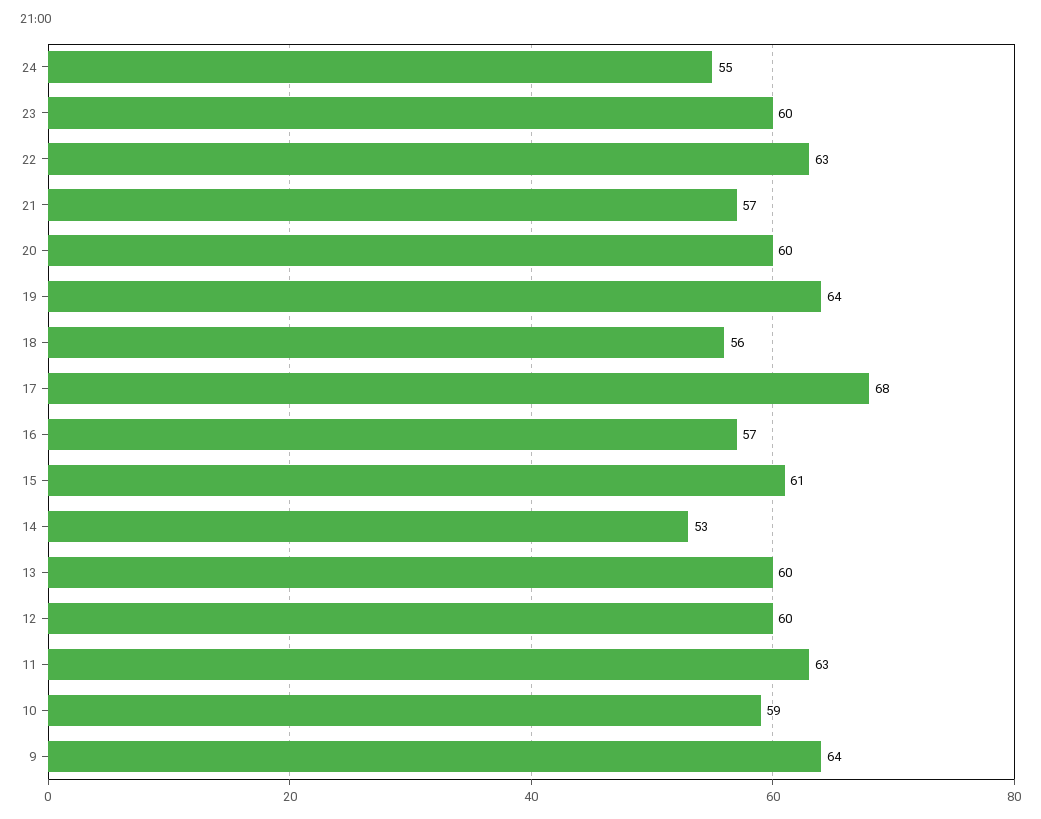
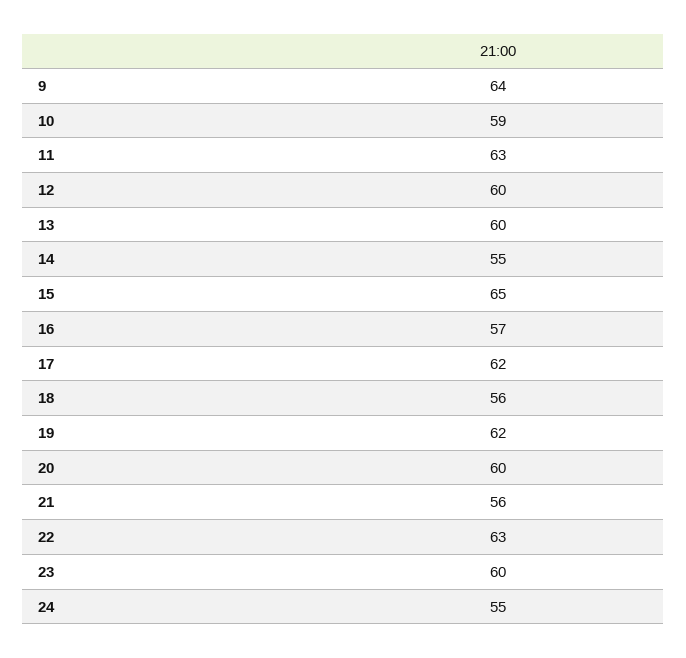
  {
    "24": 55,
    "23": 60,
    "22": 63,
-   "21": 57,
+   "21": 56,
    "20": 60,
-   "19": 64,
+   "19": 62,
    "18": 56,
-   "17": 68,
+   "17": 62,
    "16": 57,
-   "15": 61,
+   "15": 65,
-   "14": 53,
+   "14": 55,
    "13": 60,
    "12": 60,
    "11": 63,
    "10": 59,
    "9": 64
  }

